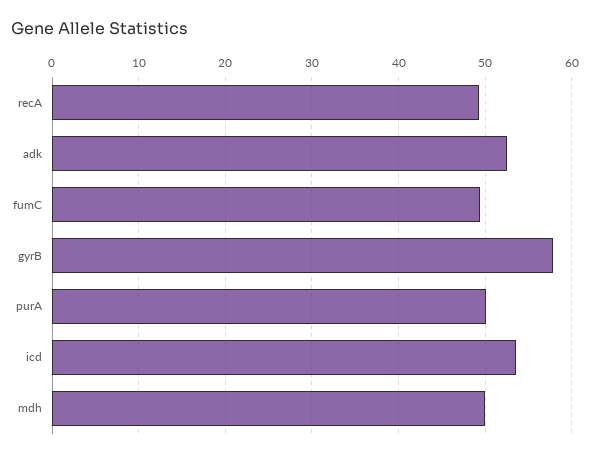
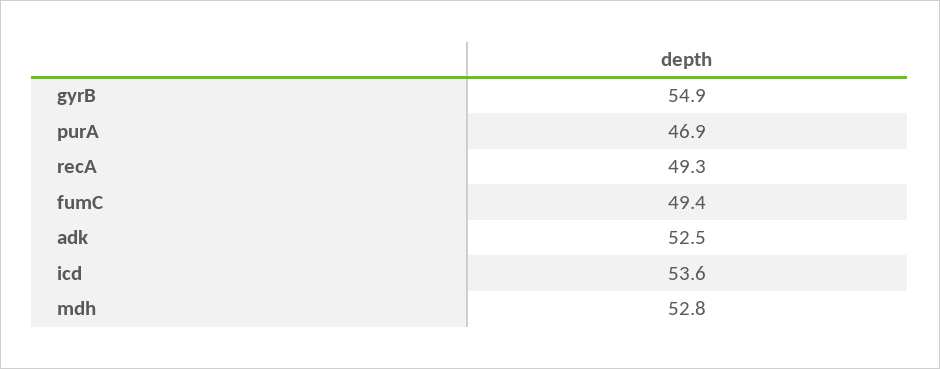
  {
    "recA": 49.3,
    "adk": 52.5,
    "fumC": 49.4,
-   "gyrB": 58,
+   "gyrB": 54.9,
-   "purA": 50,
+   "purA": 46.9,
    "icd": 53.6,
-   "mdh": 50
+   "mdh": 52.8
  }

